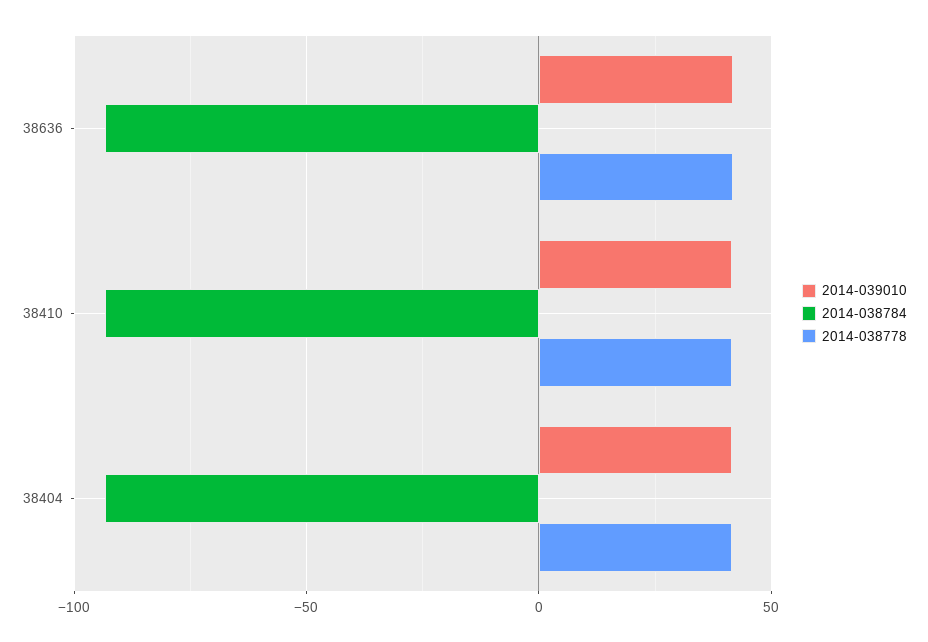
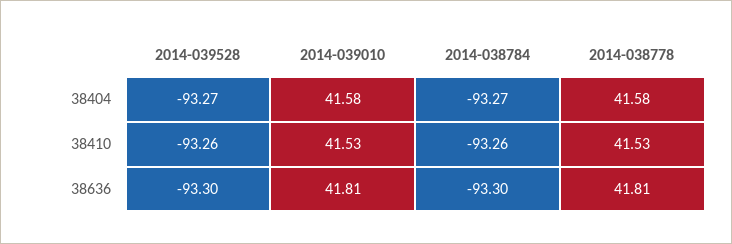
  {
    "2014-039010": {
      "38636": 41.81,
      "38410": 41.53,
      "38404": 41.58
    },
    "2014-038784": {
      "38636": -93.3,
      "38410": -93.26,
      "38404": -93.27
    },
    "2014-038778": {
      "38636": 41.81,
      "38410": 41.53,
      "38404": 41.58
-   }
+   },
+   "2014-039528": {
+     "38404": -93.27,
+     "38410": -93.26,
+     "38636": -93.3
+   }
  }

